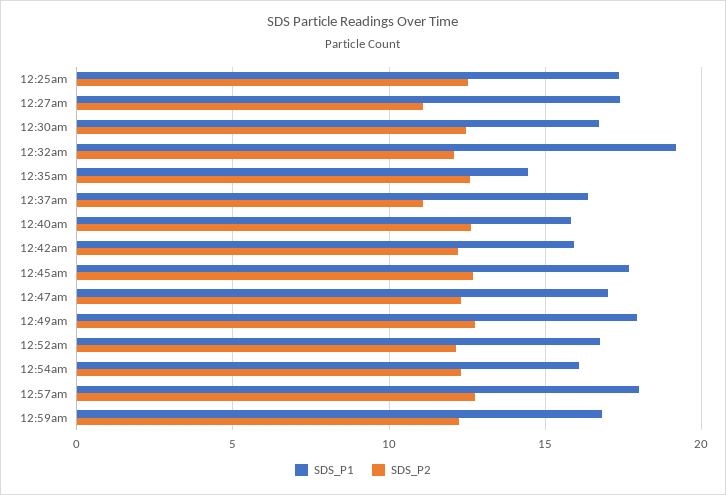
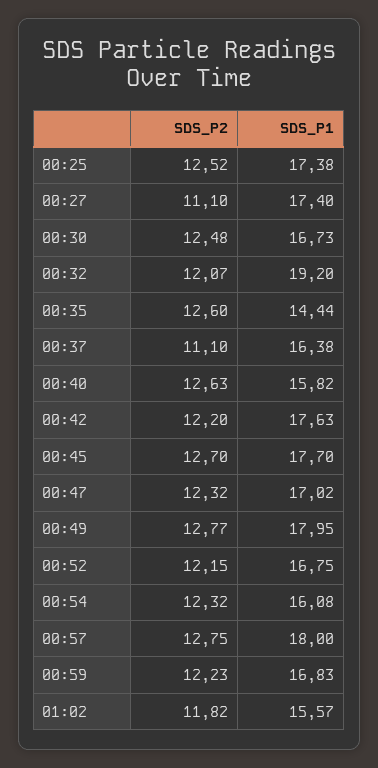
  {
    "SDS_P1": {
      "12:25am": 17.38,
      "12:27am": 17.4,
      "12:30am": 16.73,
      "12:32am": 19.2,
      "12:35am": 14.44,
      "12:37am": 16.38,
      "12:40am": 15.82,
-     "12:42am": 16,
+     "12:42am": 17.63,
      "12:45am": 17.7,
      "12:47am": 17.02,
      "12:49am": 17.95,
      "12:52am": 16.75,
      "12:54am": 16.08,
      "12:57am": 18,
-     "12:59am": 16.83
+     "12:59am": 16.83,
+     "01:02": 15.57
    },
    "SDS_P2": {
      "12:25am": 12.52,
      "12:27am": 11.1,
      "12:30am": 12.48,
      "12:32am": 12.07,
      "12:35am": 12.6,
      "12:37am": 11.1,
      "12:40am": 12.63,
      "12:42am": 12.2,
      "12:45am": 12.7,
      "12:47am": 12.32,
      "12:49am": 12.77,
      "12:52am": 12.15,
      "12:54am": 12.32,
      "12:57am": 12.75,
-     "12:59am": 12.23
+     "12:59am": 12.23,
+     "01:02": 11.82
    }
  }

